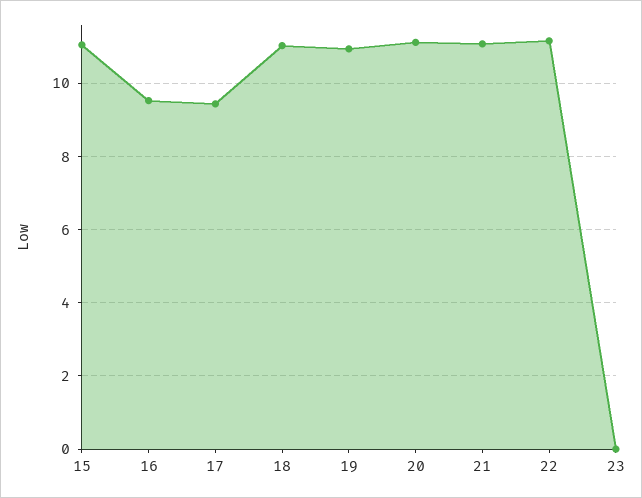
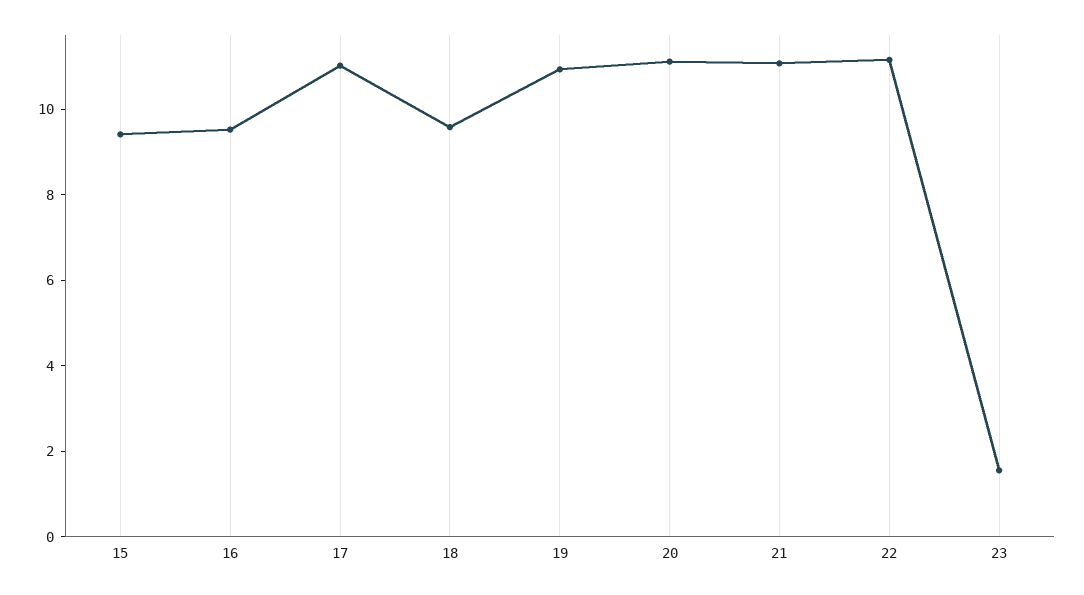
  {
-   "15": 11,
+   "15": 9.5,
    "16": 9.6,
-   "17": 9.4,
+   "17": 11,
-   "18": 11,
+   "18": 9.5,
    "19": 11,
    "20": 11.2,
    "21": 11,
    "22": 11.2,
-   "23": 0
+   "23": 1.5
  }

